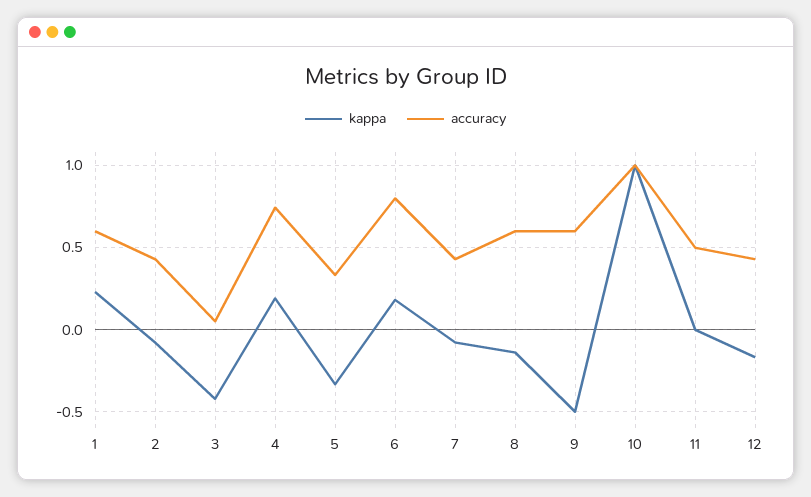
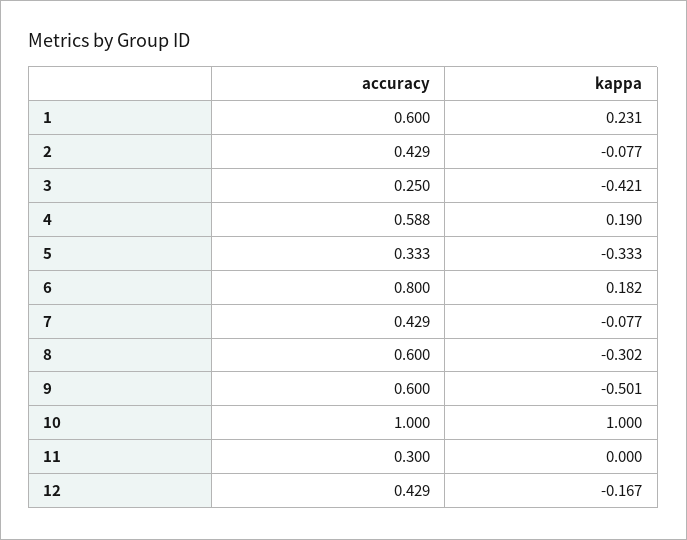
  {
    "kappa": {
      "1": 0.231,
      "2": -0.077,
      "3": -0.421,
      "4": 0.19,
      "5": -0.333,
      "6": 0.182,
      "7": -0.077,
-     "8": -0.15,
+     "8": -0.302,
      "9": -0.501,
      "10": 1,
      "11": 0,
      "12": -0.167
    },
    "accuracy": {
      "1": 0.6,
      "2": 0.429,
-     "3": 0.05,
+     "3": 0.25,
-     "4": 0.75,
+     "4": 0.588,
      "5": 0.333,
      "6": 0.8,
      "7": 0.429,
      "8": 0.6,
      "9": 0.6,
      "10": 1,
-     "11": 0.5,
+     "11": 0.3,
      "12": 0.429
    }
  }

